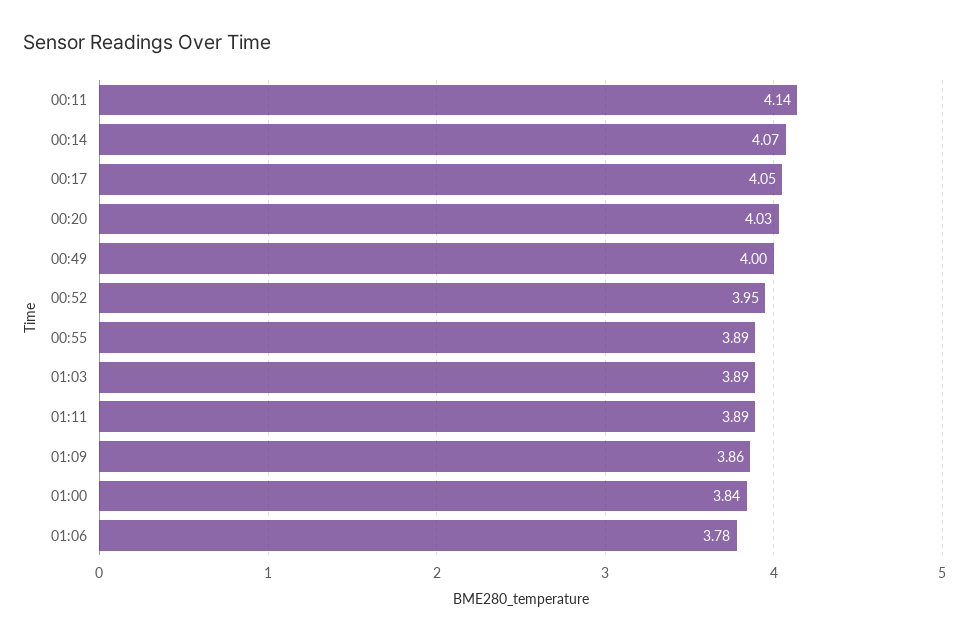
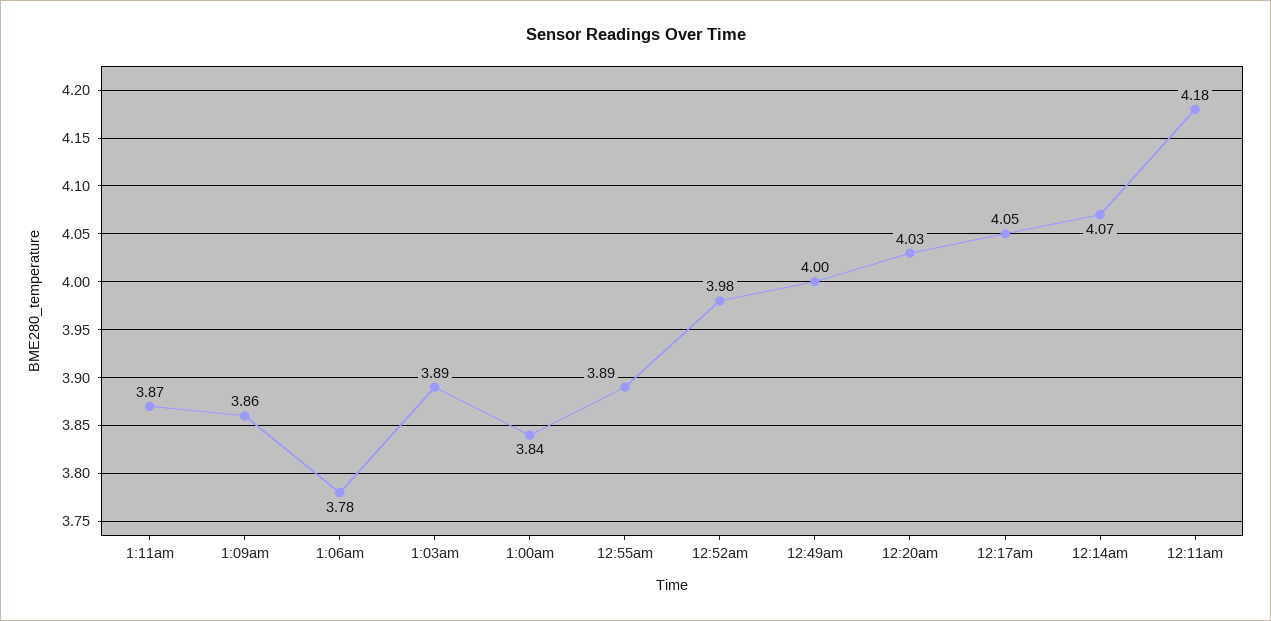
  {
-   "00:11": 4.14,
+   "00:11": 4.18,
    "00:14": 4.07,
    "00:17": 4.05,
    "00:20": 4.03,
    "00:49": 4,
-   "00:52": 3.95,
+   "00:52": 3.98,
    "00:55": 3.89,
    "01:03": 3.89,
-   "01:11": 3.89,
+   "01:11": 3.87,
    "01:09": 3.86,
    "01:00": 3.84,
    "01:06": 3.78
  }

